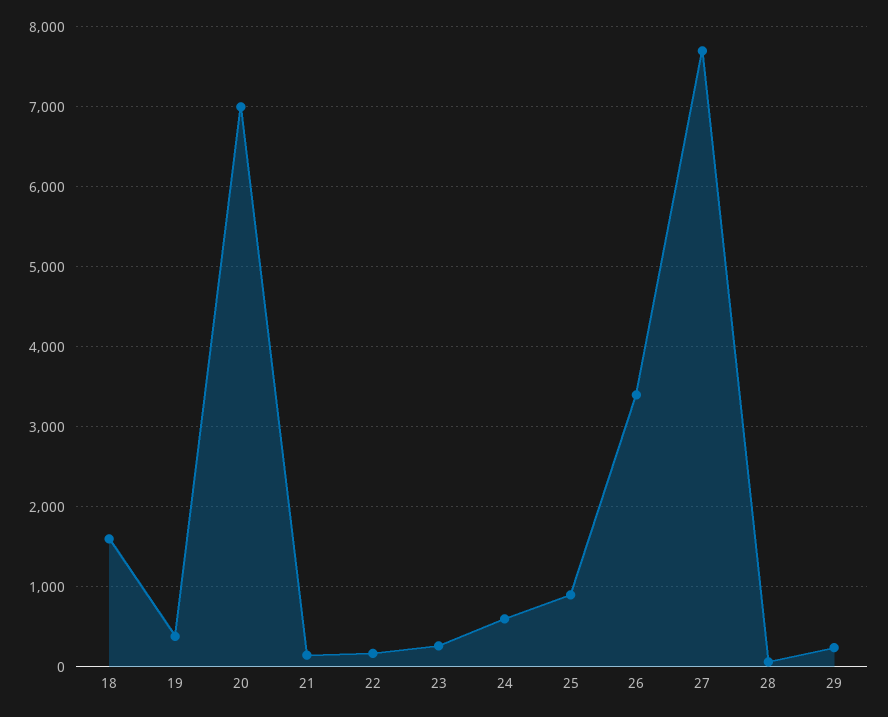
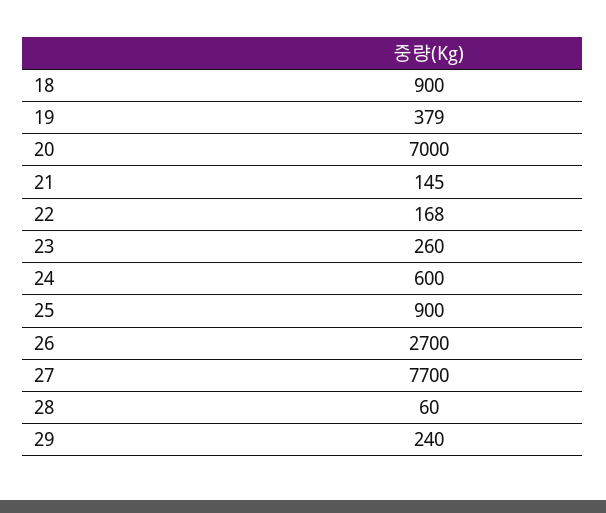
  {
-   "18": 1600,
+   "18": 900,
    "19": 379,
    "20": 7000,
    "21": 145,
    "22": 168,
    "23": 260,
    "24": 600,
    "25": 900,
-   "26": 3400,
+   "26": 2700,
    "27": 7700,
    "28": 60,
    "29": 240
  }

